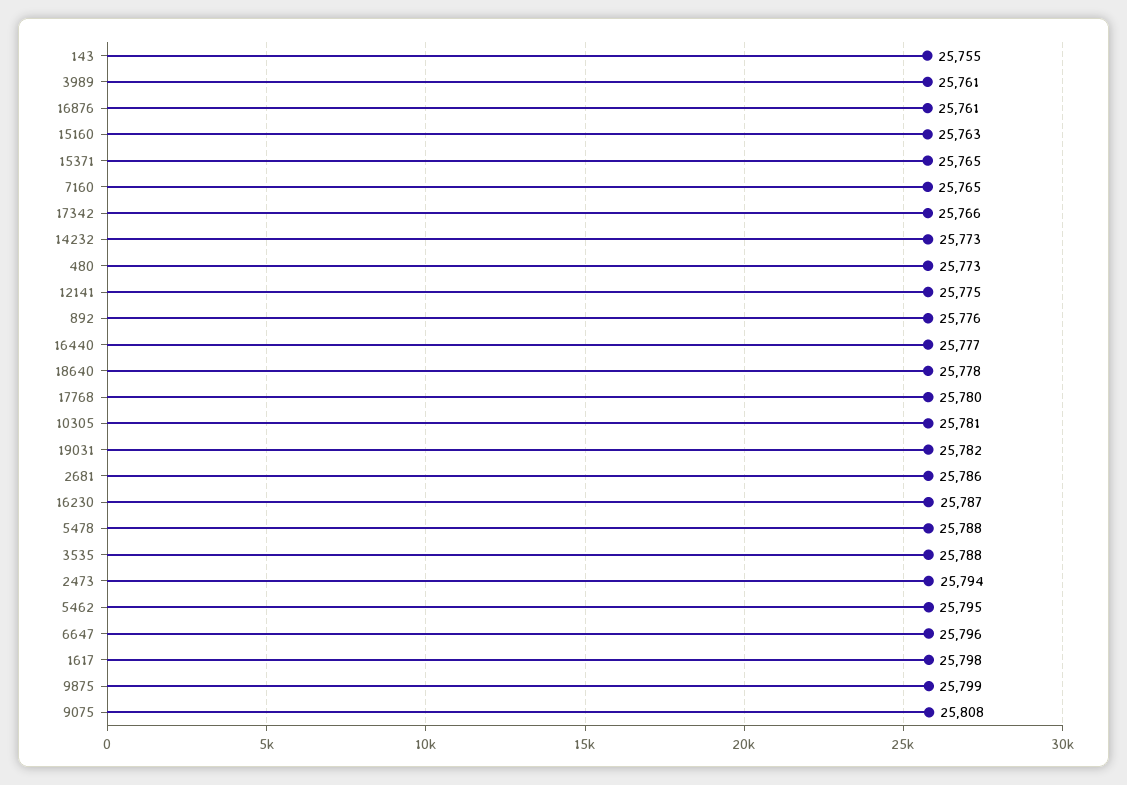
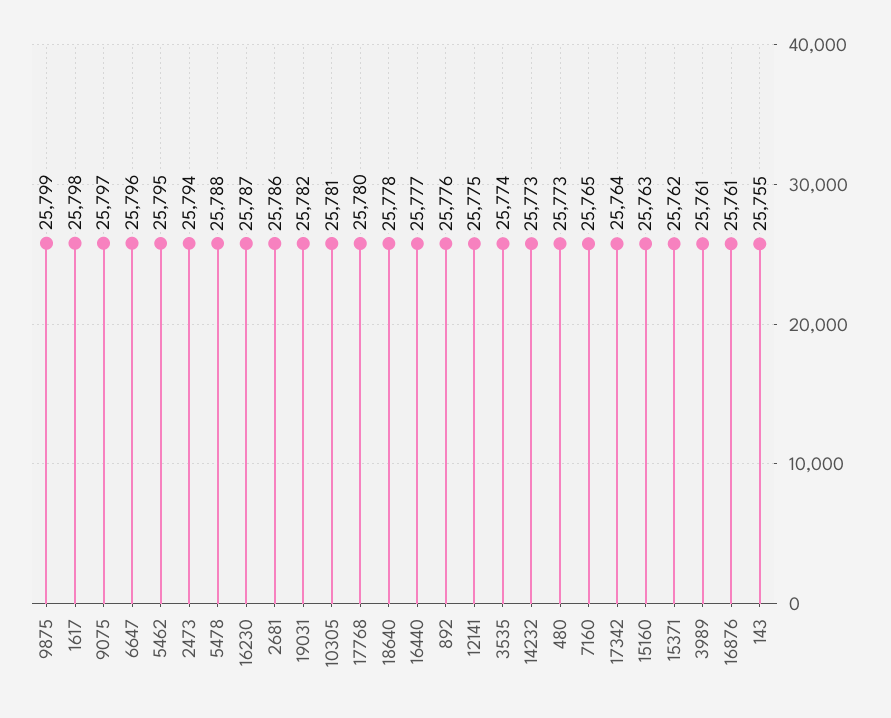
  {
    "143": 25755,
    "3989": 25761,
    "16876": 25761,
    "15160": 25763,
-   "15371": 25765,
+   "15371": 25762,
    "7160": 25765,
-   "17342": 25766,
+   "17342": 25764,
    "14232": 25773,
    "480": 25773,
    "12141": 25775,
    "892": 25776,
    "16440": 25777,
    "18640": 25778,
    "17768": 25780,
    "10305": 25781,
    "19031": 25782,
    "2681": 25786,
    "16230": 25787,
    "5478": 25788,
-   "3535": 25788,
+   "3535": 25774,
    "2473": 25794,
    "5462": 25795,
    "6647": 25796,
    "1617": 25798,
    "9875": 25799,
-   "9075": 25808
+   "9075": 25797
  }

